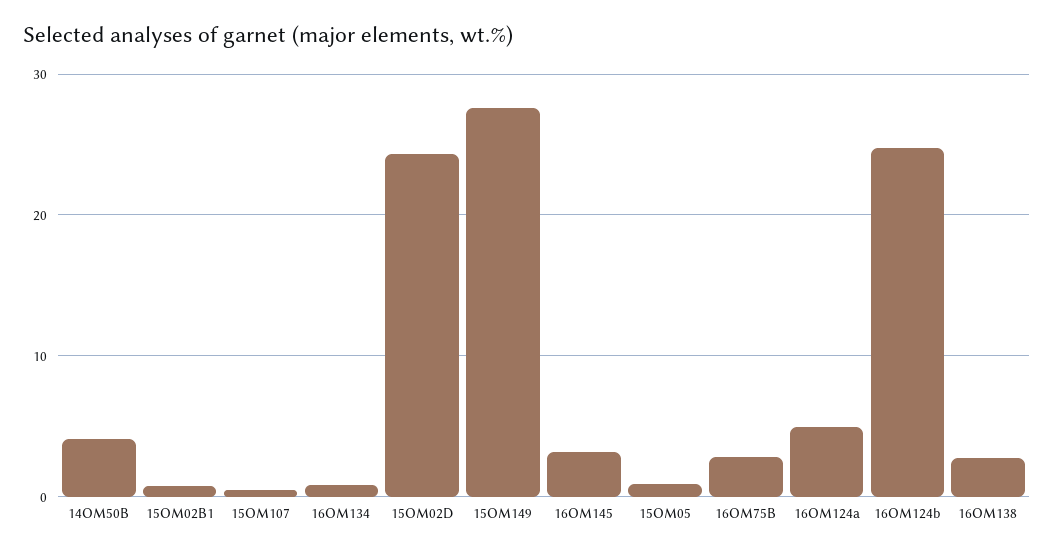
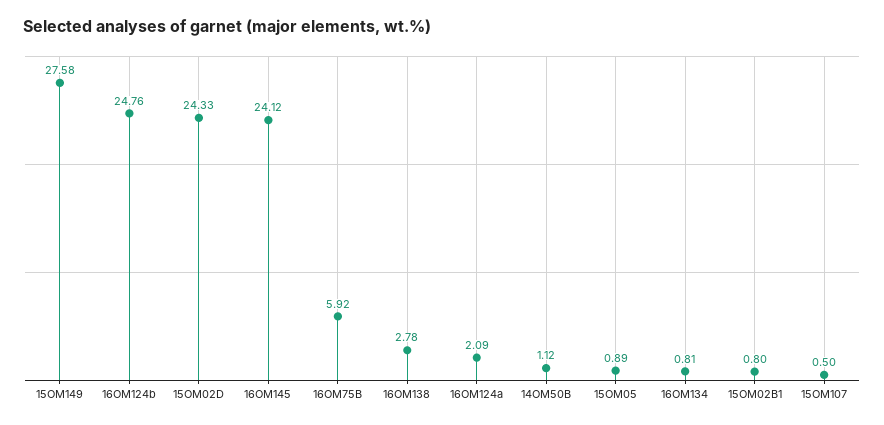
  {
-   "14OM50B": 4,
+   "14OM50B": 1.12,
    "15OM02B1": 0.8,
    "15OM107": 0.5,
    "16OM134": 0.81,
    "15OM02D": 24.33,
    "15OM149": 27.58,
-   "16OM145": 3,
+   "16OM145": 24.12,
    "15OM05": 0.89,
-   "16OM75B": 3,
+   "16OM75B": 5.92,
-   "16OM124a": 5,
+   "16OM124a": 2.09,
    "16OM124b": 24.76,
    "16OM138": 2.78
  }

